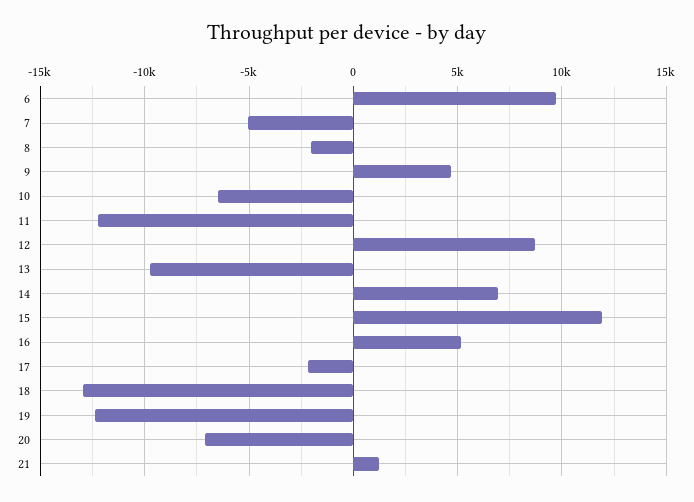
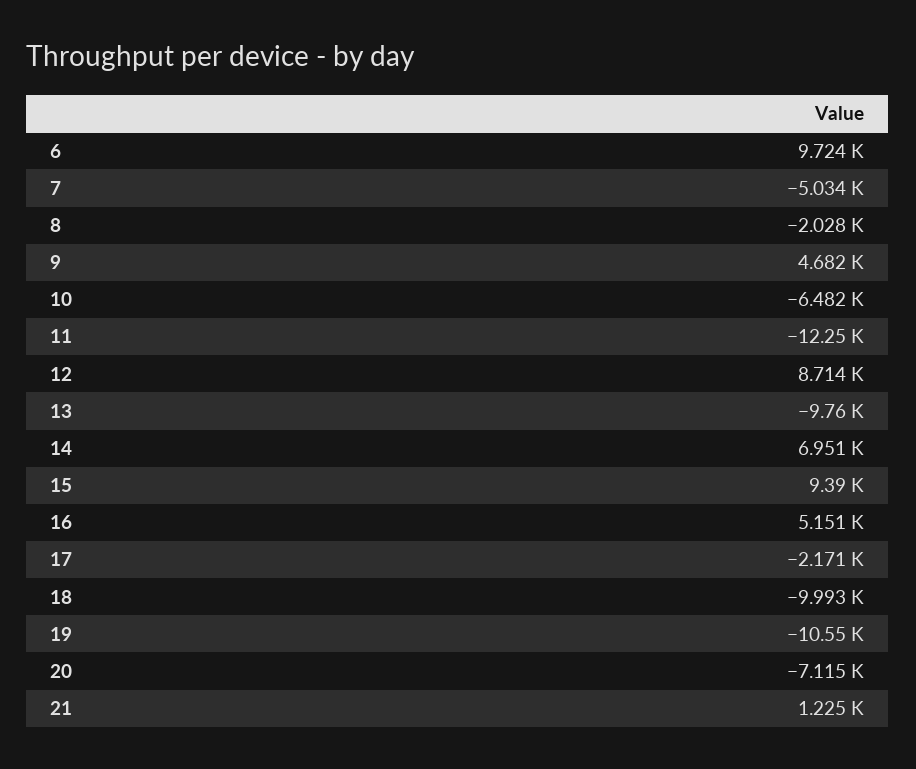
  {
    "6": 9724,
    "7": -5034,
    "8": -2028,
    "9": 4682,
    "10": -6482,
    "11": -12250,
    "12": 8714,
    "13": -9760,
    "14": 6951,
-   "15": 12000,
+   "15": 9390,
    "16": 5151,
    "17": -2171,
-   "18": -13000,
+   "18": -9993,
-   "19": -12500,
+   "19": -10550,
    "20": -7115,
    "21": 1225
  }

